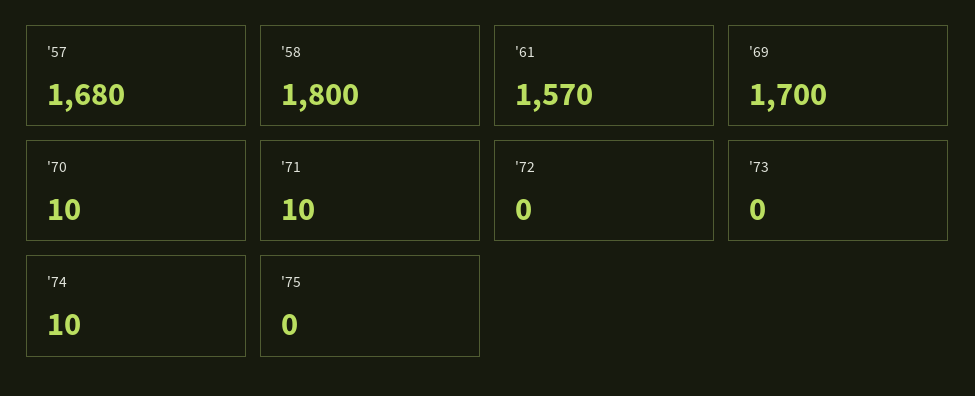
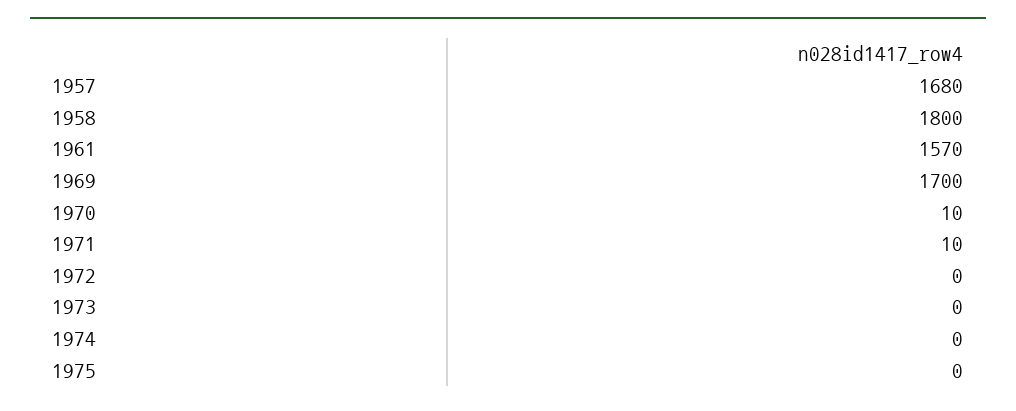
  {
    "'57": 1680,
    "'58": 1800,
    "'61": 1570,
    "'69": 1700,
    "'70": 10,
    "'71": 10,
    "'72": 0,
    "'73": 0,
-   "'74": 10,
+   "'74": 0,
    "'75": 0
  }

